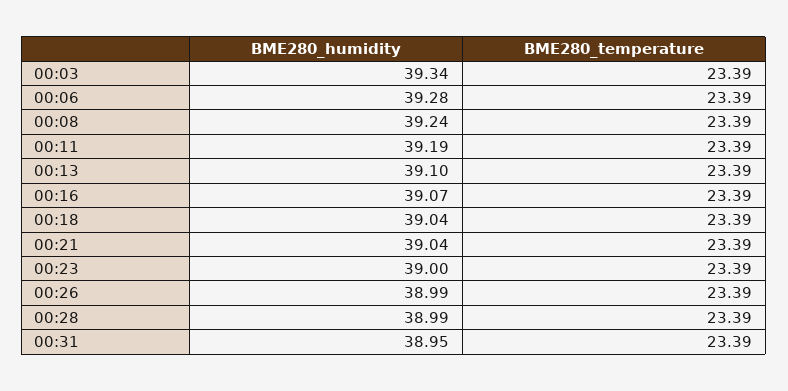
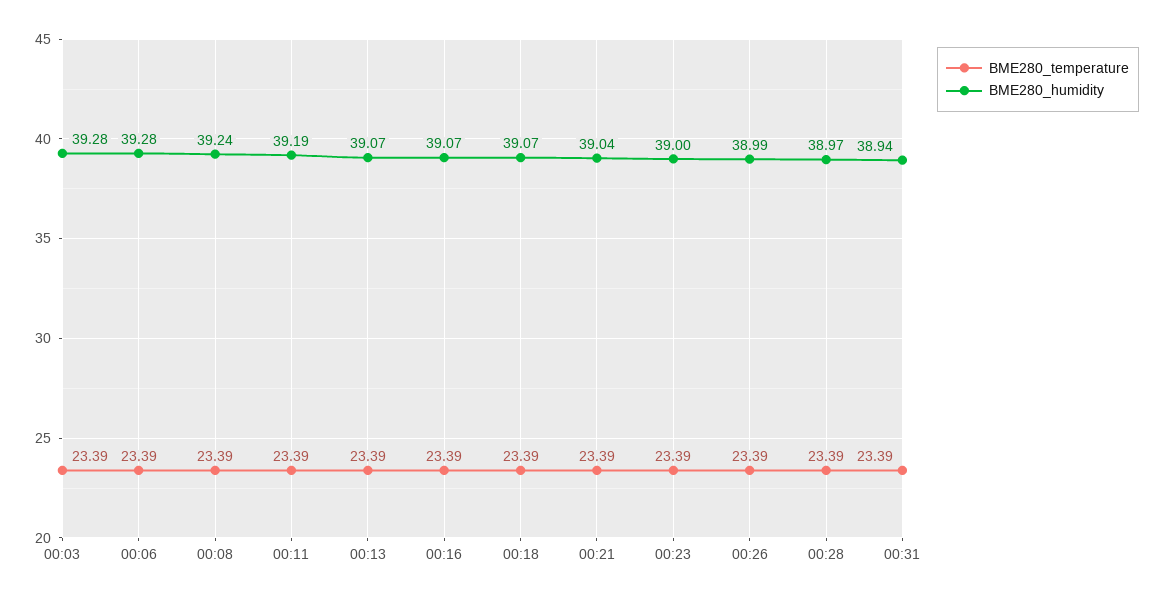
  {
    "BME280_humidity": {
-     "00:03": 39.34,
+     "00:03": 39.28,
      "00:06": 39.28,
      "00:08": 39.24,
      "00:11": 39.19,
-     "00:13": 39.1,
+     "00:13": 39.07,
      "00:16": 39.07,
-     "00:18": 39.04,
+     "00:18": 39.07,
      "00:21": 39.04,
      "00:23": 39,
      "00:26": 38.99,
-     "00:28": 38.99,
+     "00:28": 38.97,
-     "00:31": 38.95
+     "00:31": 38.94
    },
    "BME280_temperature": {
      "00:03": 23.39,
      "00:06": 23.39,
      "00:08": 23.39,
      "00:11": 23.39,
      "00:13": 23.39,
      "00:16": 23.39,
      "00:18": 23.39,
      "00:21": 23.39,
      "00:23": 23.39,
      "00:26": 23.39,
      "00:28": 23.39,
      "00:31": 23.39
    }
  }

